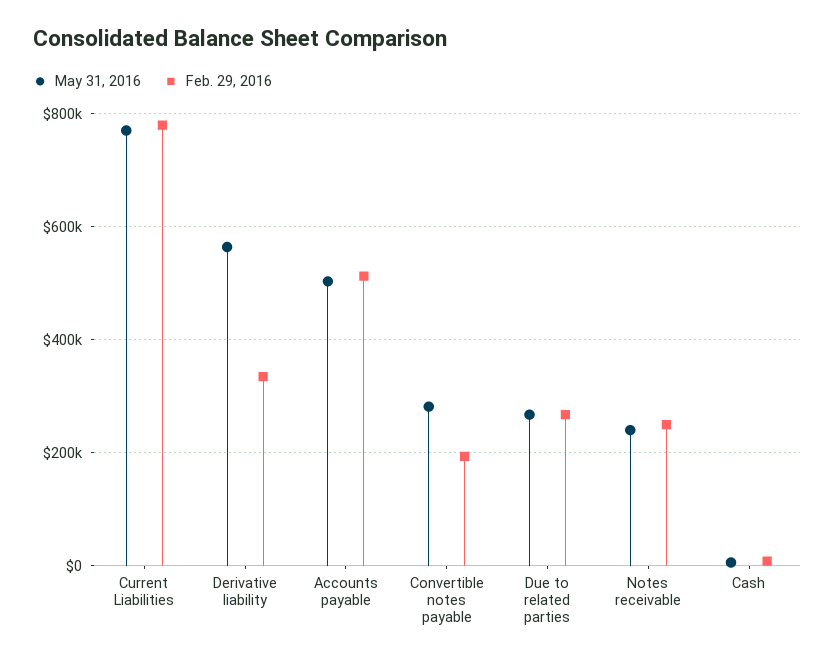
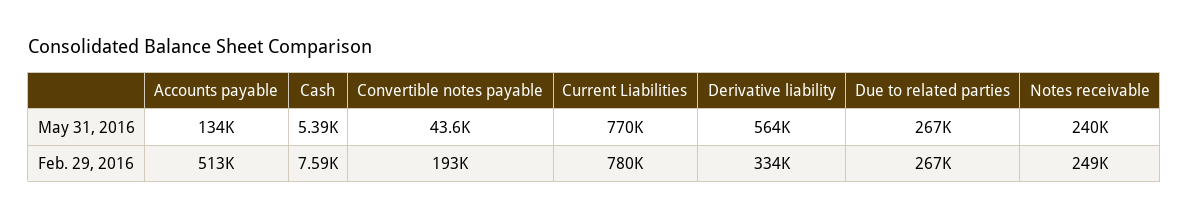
  {
    "May 31, 2016": {
      "Current Liabilities": 770000,
      "Derivative liability": 564000,
-     "Accounts payable": 500000,
+     "Accounts payable": 134000,
-     "Convertible notes payable": 280000,
+     "Convertible notes payable": 43600,
      "Due to related parties": 267000,
      "Notes receivable": 240000,
      "Cash": 5390
    },
    "Feb. 29, 2016": {
      "Current Liabilities": 780000,
      "Derivative liability": 334000,
      "Accounts payable": 513000,
      "Convertible notes payable": 193000,
      "Due to related parties": 267000,
      "Notes receivable": 249000,
      "Cash": 7590
    }
  }

